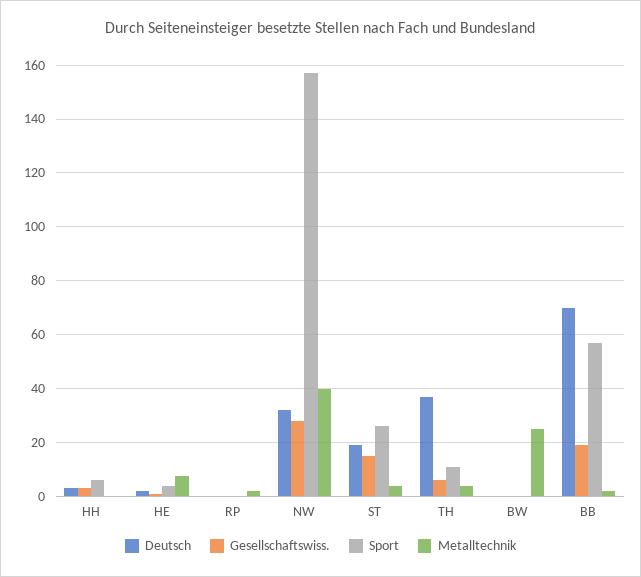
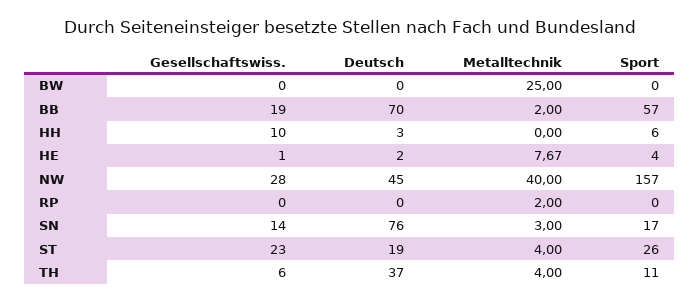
  {
    "Deutsch": {
      "HH": 3,
      "HE": 2,
      "RP": 0,
-     "NW": 32.5,
+     "NW": 45,
      "ST": 19,
      "TH": 37,
      "BW": 0,
-     "BB": 70
+     "BB": 70,
+     "SN": 76
    },
    "Gesellschaftswiss.": {
-     "HH": 2.5,
+     "HH": 10,
      "HE": 1,
      "RP": 0,
      "NW": 28,
-     "ST": 15,
+     "ST": 23,
      "TH": 6,
      "BW": 0,
-     "BB": 19
+     "BB": 19,
+     "SN": 14
    },
    "Sport": {
      "HH": 6,
      "HE": 4,
      "RP": 0,
      "NW": 157,
      "ST": 26,
      "TH": 11,
      "BW": 0,
-     "BB": 57
+     "BB": 57,
+     "SN": 17
    },
    "Metalltechnik": {
      "HH": 0,
      "HE": 7.67,
      "RP": 2,
      "NW": 40,
      "ST": 4,
      "TH": 4,
      "BW": 25,
-     "BB": 2
+     "BB": 2,
+     "SN": 3
    }
  }

